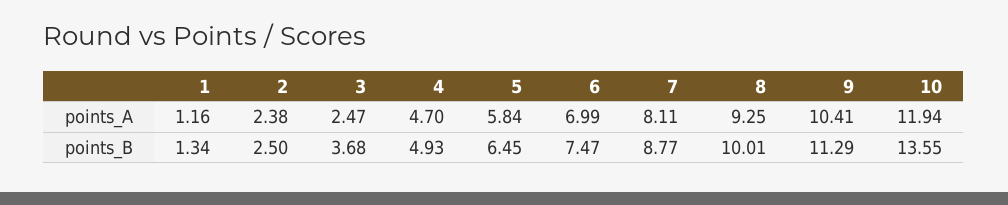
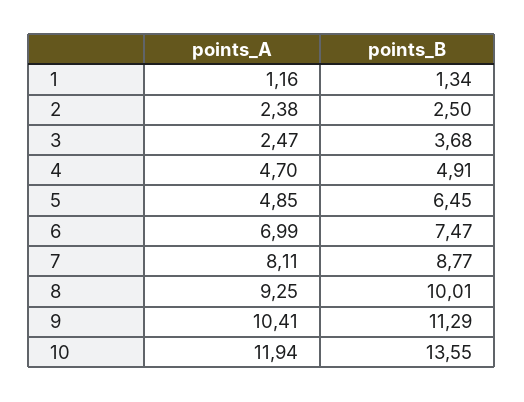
  {
    "1": {
      "points_A": 1.16,
      "points_B": 1.34
    },
    "2": {
      "points_A": 2.38,
      "points_B": 2.5
    },
    "3": {
      "points_A": 2.47,
      "points_B": 3.68
    },
    "4": {
      "points_A": 4.7,
-     "points_B": 4.93
+     "points_B": 4.91
    },
    "5": {
-     "points_A": 5.84,
+     "points_A": 4.85,
      "points_B": 6.45
    },
    "6": {
      "points_A": 6.99,
      "points_B": 7.47
    },
    "7": {
      "points_A": 8.11,
      "points_B": 8.77
    },
    "8": {
      "points_A": 9.25,
      "points_B": 10.01
    },
    "9": {
      "points_A": 10.41,
      "points_B": 11.29
    },
    "10": {
      "points_A": 11.94,
      "points_B": 13.55
    }
  }

